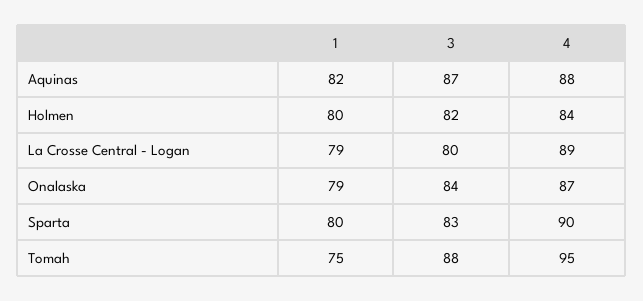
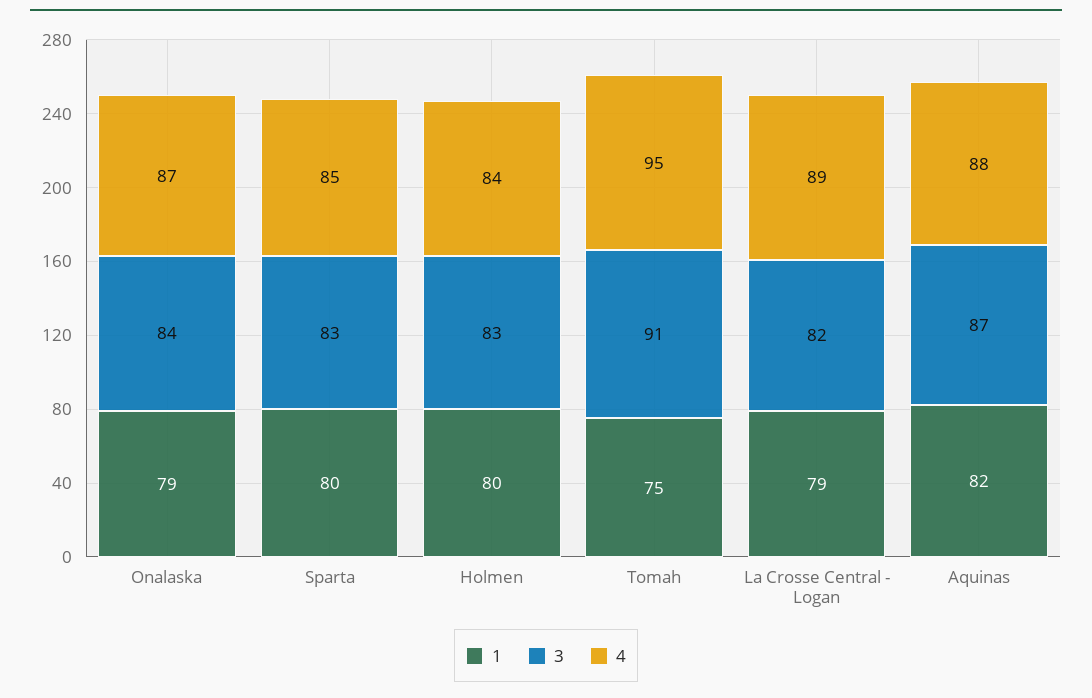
  {
    "1": {
      "Aquinas": 82,
      "Holmen": 80,
      "La Crosse Central - Logan": 79,
      "Onalaska": 79,
      "Sparta": 80,
      "Tomah": 75
    },
    "3": {
      "Aquinas": 87,
-     "Holmen": 82,
+     "Holmen": 83,
-     "La Crosse Central - Logan": 80,
+     "La Crosse Central - Logan": 82,
      "Onalaska": 84,
      "Sparta": 83,
-     "Tomah": 88
+     "Tomah": 91
    },
    "4": {
      "Aquinas": 88,
      "Holmen": 84,
      "La Crosse Central - Logan": 89,
      "Onalaska": 87,
-     "Sparta": 90,
+     "Sparta": 85,
      "Tomah": 95
    }
  }

